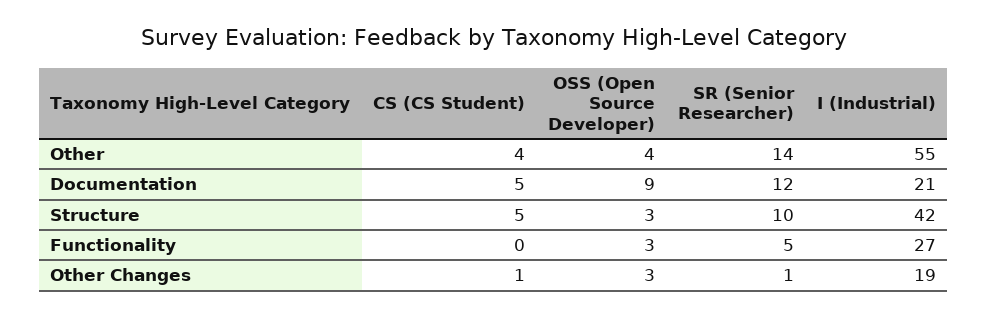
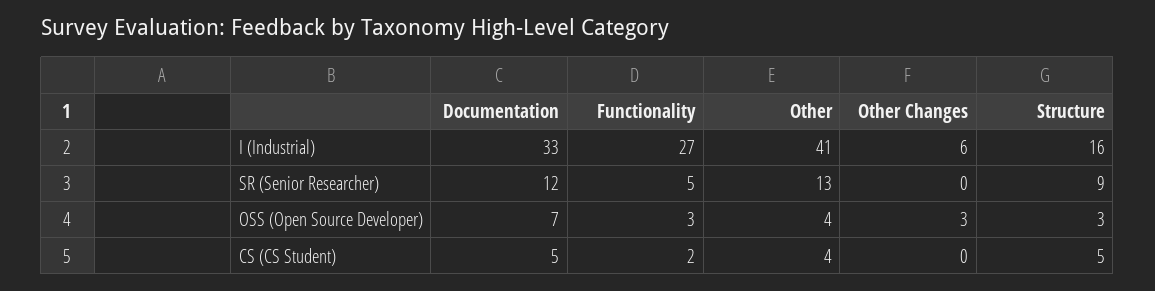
  {
    "CS (CS Student)": {
      "Other": 4,
      "Documentation": 5,
      "Structure": 5,
-     "Functionality": 0,
+     "Functionality": 2,
-     "Other Changes": 1
+     "Other Changes": 0
    },
    "OSS (Open Source Developer)": {
      "Other": 4,
-     "Documentation": 9,
+     "Documentation": 7,
      "Structure": 3,
      "Functionality": 3,
      "Other Changes": 3
    },
    "SR (Senior Researcher)": {
-     "Other": 14,
+     "Other": 13,
      "Documentation": 12,
-     "Structure": 10,
+     "Structure": 9,
      "Functionality": 5,
-     "Other Changes": 1
+     "Other Changes": 0
    },
    "I (Industrial)": {
-     "Other": 55,
+     "Other": 41,
-     "Documentation": 21,
+     "Documentation": 33,
-     "Structure": 42,
+     "Structure": 16,
      "Functionality": 27,
-     "Other Changes": 19
+     "Other Changes": 6
    }
  }

